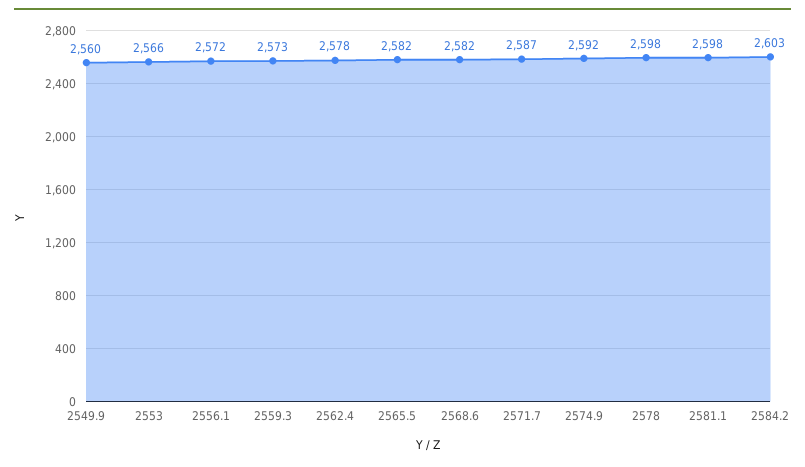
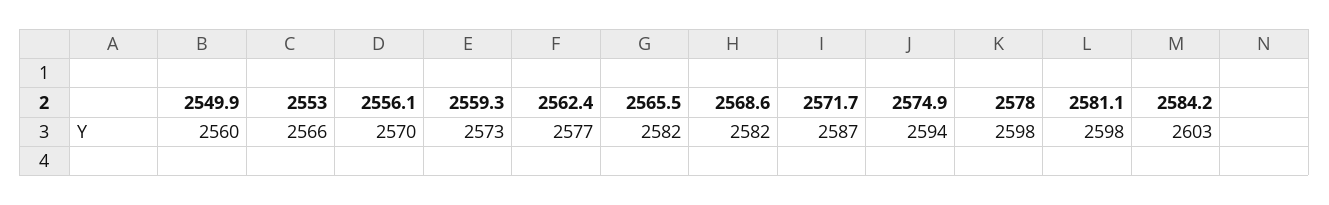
  {
    "2549.9": 2560,
    "2553": 2566,
-   "2556.1": 2572,
+   "2556.1": 2570,
    "2559.3": 2573,
-   "2562.4": 2578,
+   "2562.4": 2577,
    "2565.5": 2582,
    "2568.6": 2582,
    "2571.7": 2587,
-   "2574.9": 2592,
+   "2574.9": 2594,
    "2578": 2598,
    "2581.1": 2598,
    "2584.2": 2603
  }

